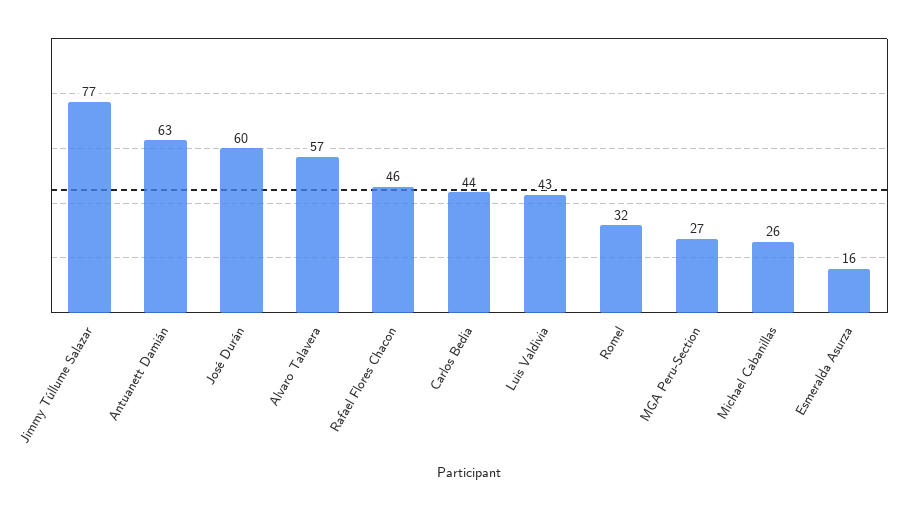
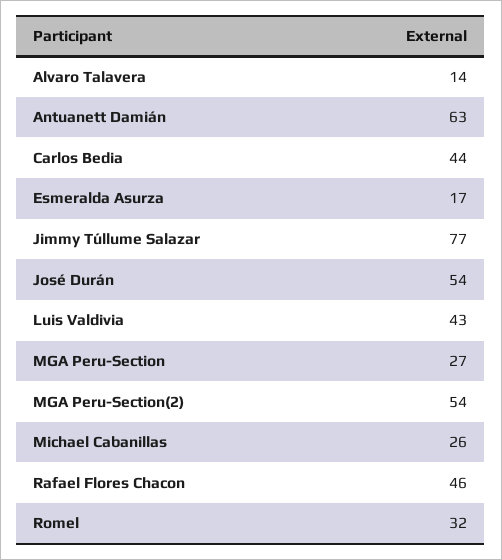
  {
    "Jimmy Túllume Salazar": 77,
    "Antuanett Damián": 63,
-   "José Durán": 60,
+   "José Durán": 54,
-   "Alvaro Talavera": 57,
+   "Alvaro Talavera": 14,
    "Rafael Flores Chacon": 46,
    "Carlos Bedia": 44,
    "Luis Valdivia": 43,
    "Romel": 32,
    "MGA Peru-Section": 27,
    "Michael Cabanillas": 26,
-   "Esmeralda Asurza": 16
+   "Esmeralda Asurza": 17,
+   "MGA Peru-Section(2)": 54
  }

